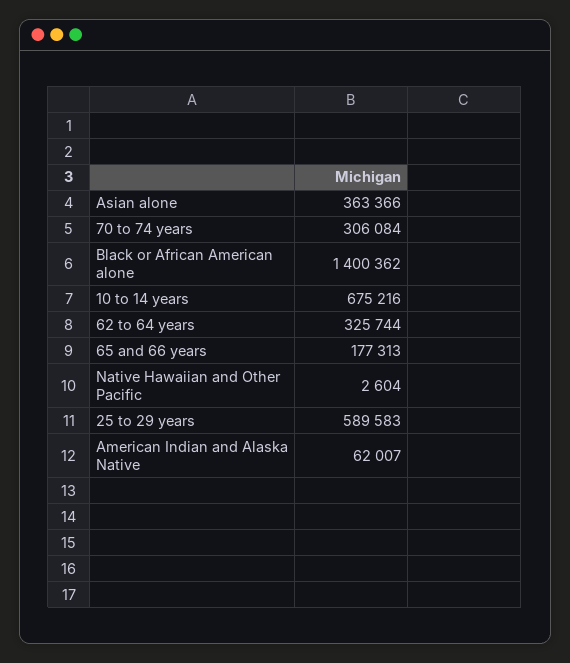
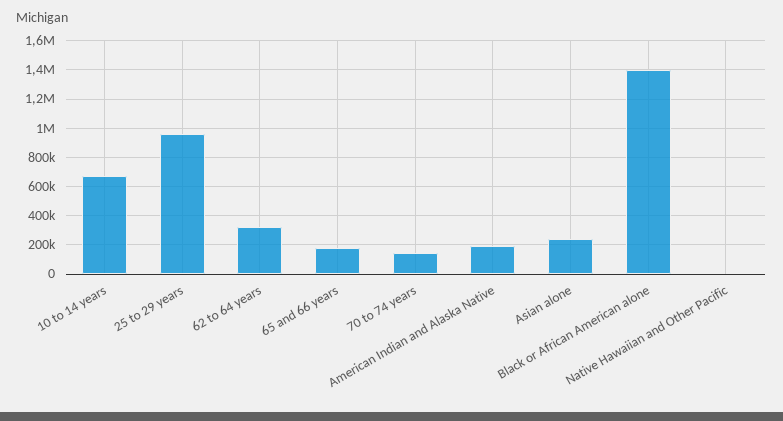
  {
-   "Asian alone": 363366,
+   "Asian alone": 250000,
-   "70 to 74 years": 306084,
+   "70 to 74 years": 150000,
    "Black or African American alone": 1400362,
    "10 to 14 years": 675216,
    "62 to 64 years": 325744,
    "65 and 66 years": 177313,
    "Native Hawaiian and Other Pacific": 2604,
-   "25 to 29 years": 589583,
+   "25 to 29 years": 950000,
-   "American Indian and Alaska Native": 62007
+   "American Indian and Alaska Native": 200000
  }

